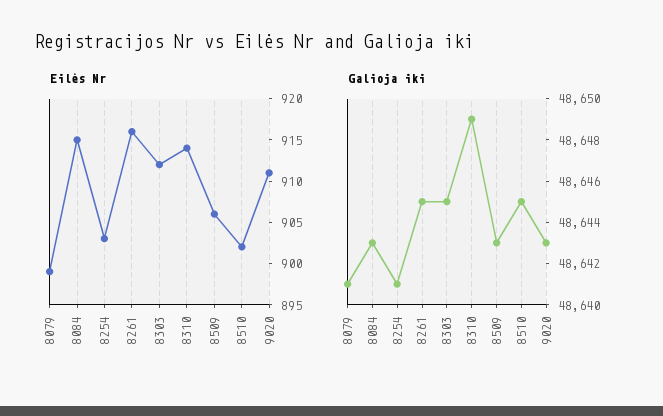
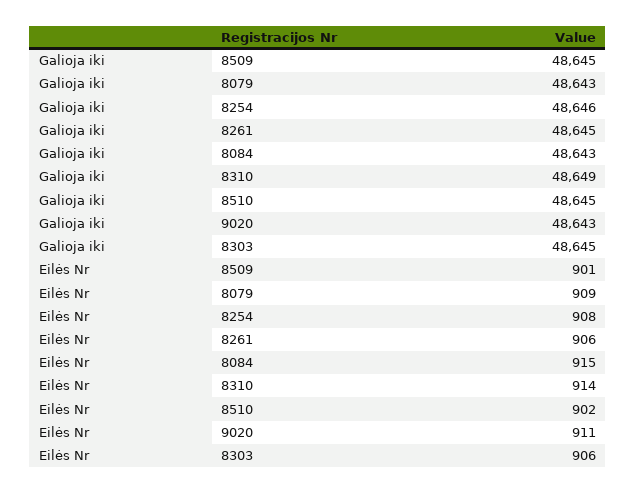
  {
    "Eilės Nr": {
-     "8079": 899,
+     "8079": 909,
      "8084": 915,
-     "8254": 903,
+     "8254": 908,
-     "8261": 916,
+     "8261": 906,
-     "8303": 912,
+     "8303": 906,
      "8310": 914,
-     "8509": 906,
+     "8509": 901,
      "8510": 902,
      "9020": 911
    },
    "Galioja iki": {
-     "8079": 48641,
+     "8079": 48643,
      "8084": 48643,
-     "8254": 48641,
+     "8254": 48646,
      "8261": 48645,
      "8303": 48645,
      "8310": 48649,
-     "8509": 48643,
+     "8509": 48645,
      "8510": 48645,
      "9020": 48643
    }
  }

